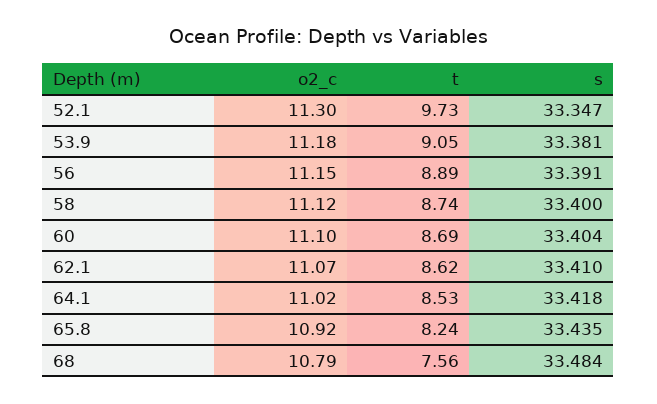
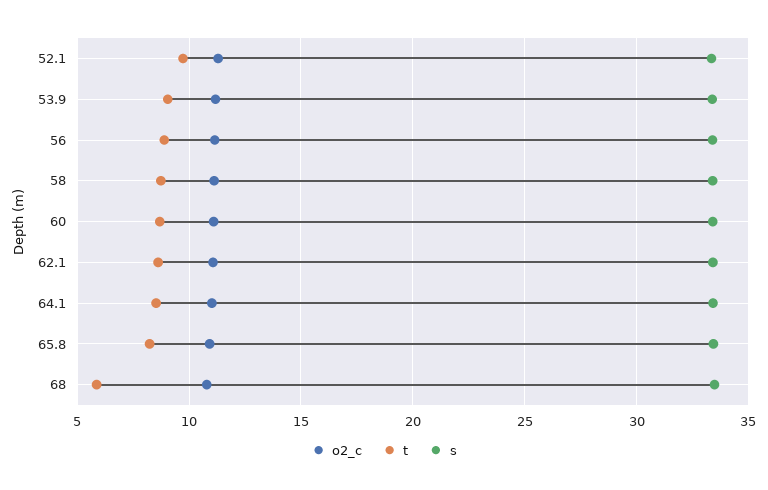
  {
    "o2_c": {
      "52.1": 11.3,
      "53.9": 11.18,
      "56": 11.15,
      "58": 11.12,
      "60": 11.1,
      "62.1": 11.07,
      "64.1": 11.02,
      "65.8": 10.92,
      "68": 10.79
    },
    "t": {
      "52.1": 9.73,
      "53.9": 9.05,
      "56": 8.89,
      "58": 8.74,
      "60": 8.69,
      "62.1": 8.62,
      "64.1": 8.53,
      "65.8": 8.24,
-     "68": 7.56
+     "68": 6
    },
    "s": {
      "52.1": 33.347,
      "53.9": 33.381,
      "56": 33.391,
      "58": 33.4,
      "60": 33.404,
      "62.1": 33.41,
      "64.1": 33.418,
      "65.8": 33.435,
      "68": 33.484
    }
  }

